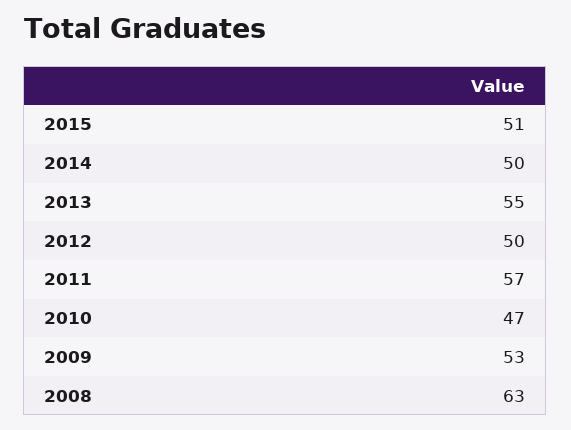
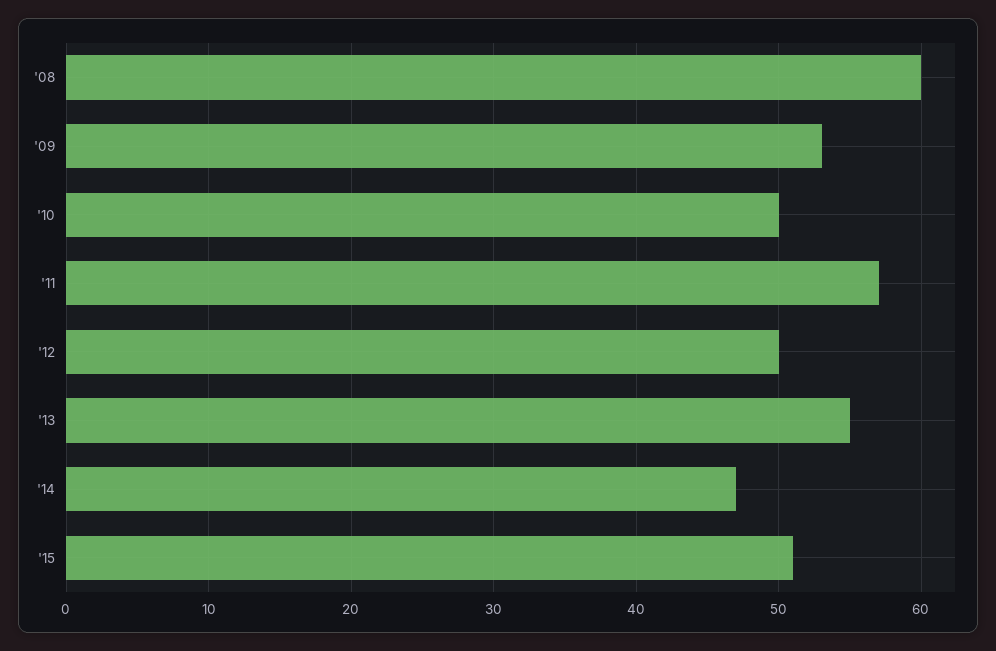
  {
    "2015": 51,
-   "2014": 50,
+   "2014": 47,
    "2013": 55,
    "2012": 50,
    "2011": 57,
-   "2010": 47,
+   "2010": 50,
    "2009": 53,
-   "2008": 63
+   "2008": 60
  }

